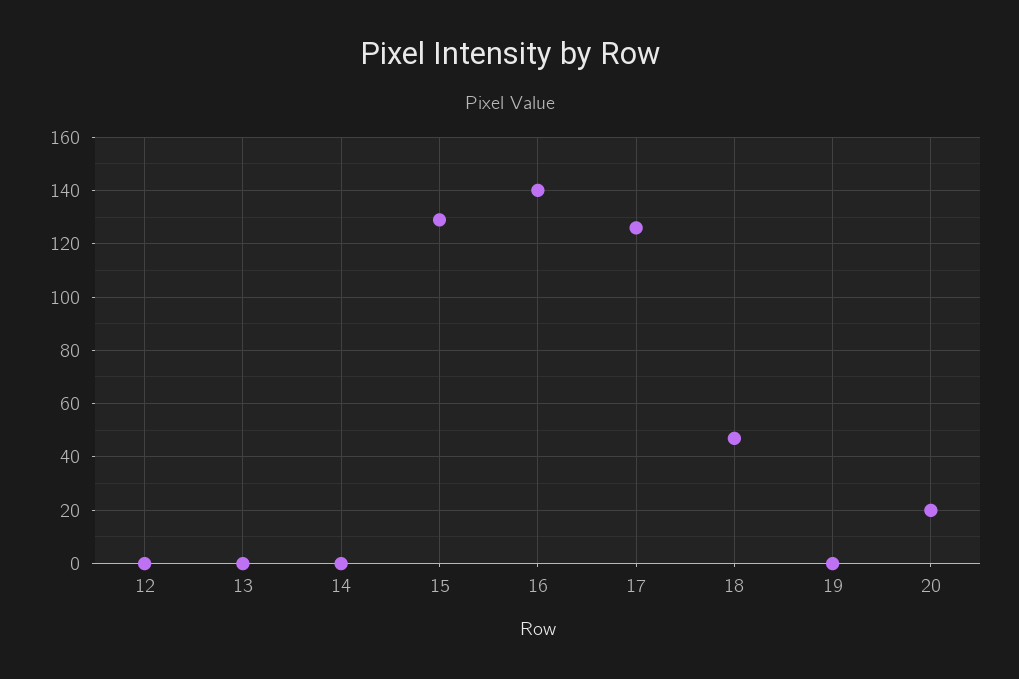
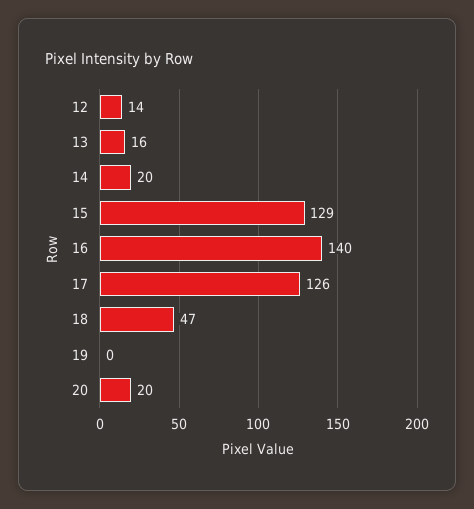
  {
-   "12": 0,
+   "12": 14,
-   "13": 0,
+   "13": 16,
-   "14": 0,
+   "14": 20,
    "15": 129,
    "16": 140,
    "17": 126,
    "18": 47,
    "19": 0,
    "20": 20
  }

